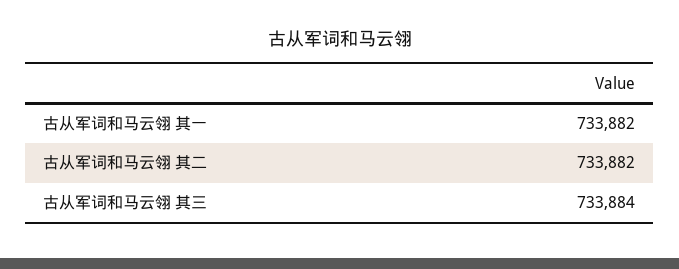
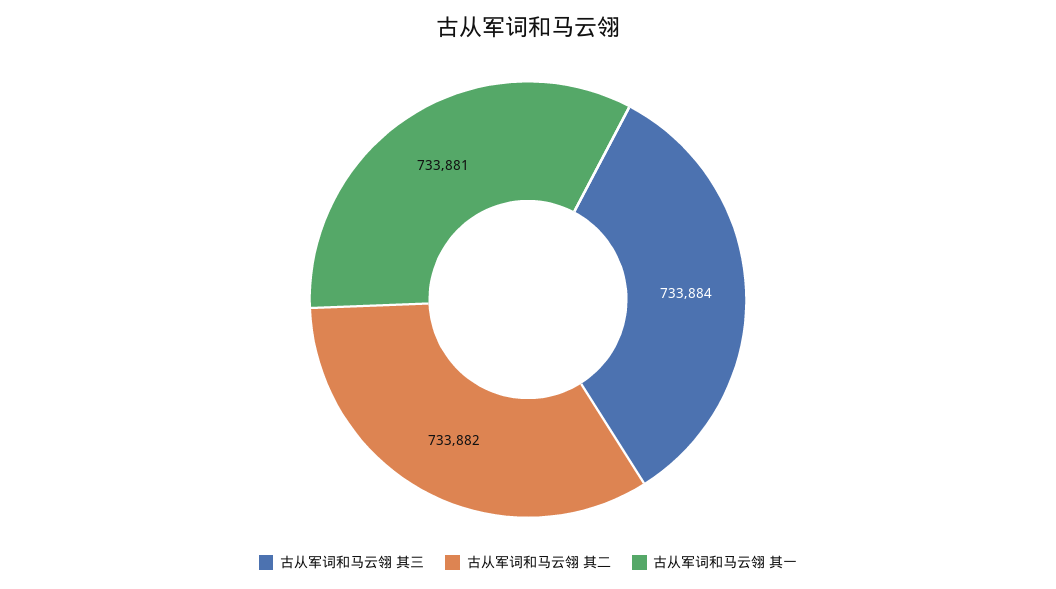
  {
-   "古从军词和马云翎 其一": 733882,
+   "古从军词和马云翎 其一": 733881,
    "古从军词和马云翎 其二": 733882,
    "古从军词和马云翎 其三": 733884
  }

